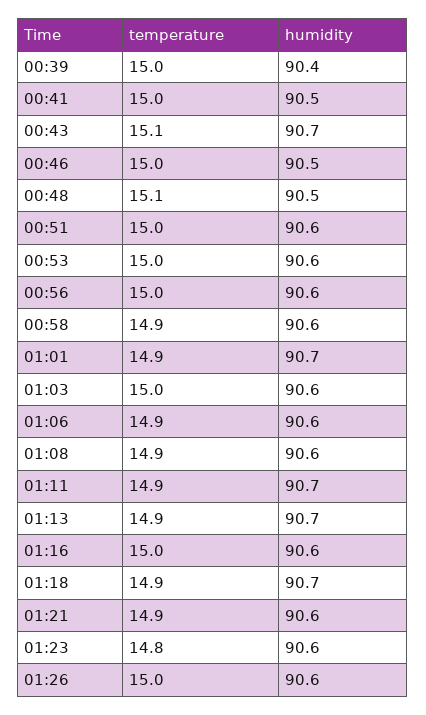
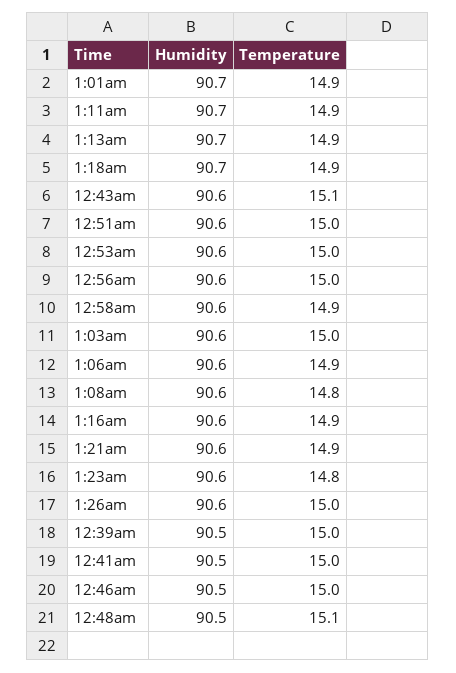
  {
    "temperature": {
      "00:39": 15,
      "00:41": 15,
      "00:43": 15.1,
      "00:46": 15,
      "00:48": 15.1,
      "00:51": 15,
      "00:53": 15,
      "00:56": 15,
      "00:58": 14.9,
      "01:01": 14.9,
      "01:03": 15,
      "01:06": 14.9,
-     "01:08": 14.9,
+     "01:08": 14.8,
      "01:11": 14.9,
      "01:13": 14.9,
-     "01:16": 15,
+     "01:16": 14.9,
      "01:18": 14.9,
      "01:21": 14.9,
      "01:23": 14.8,
      "01:26": 15
    },
    "humidity": {
-     "00:39": 90.4,
+     "00:39": 90.5,
      "00:41": 90.5,
-     "00:43": 90.7,
+     "00:43": 90.6,
      "00:46": 90.5,
      "00:48": 90.5,
      "00:51": 90.6,
      "00:53": 90.6,
      "00:56": 90.6,
      "00:58": 90.6,
      "01:01": 90.7,
      "01:03": 90.6,
      "01:06": 90.6,
      "01:08": 90.6,
      "01:11": 90.7,
      "01:13": 90.7,
      "01:16": 90.6,
      "01:18": 90.7,
      "01:21": 90.6,
      "01:23": 90.6,
      "01:26": 90.6
    }
  }

